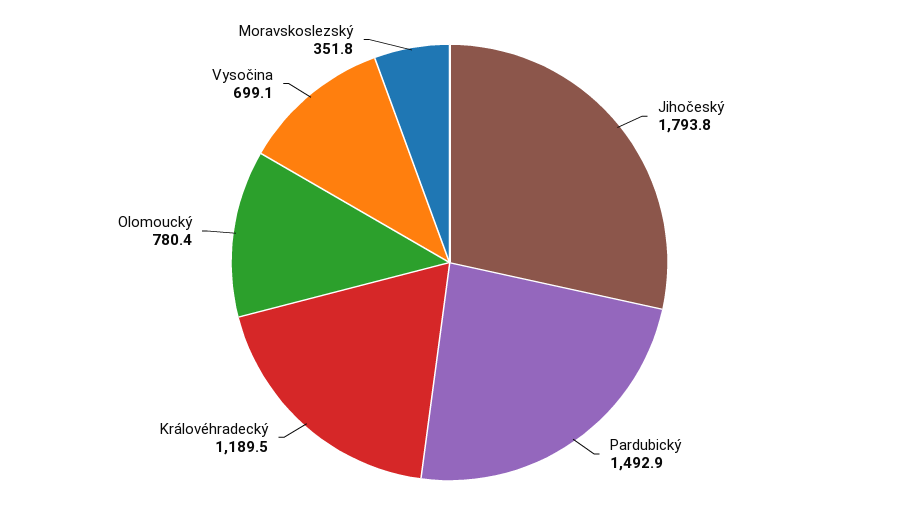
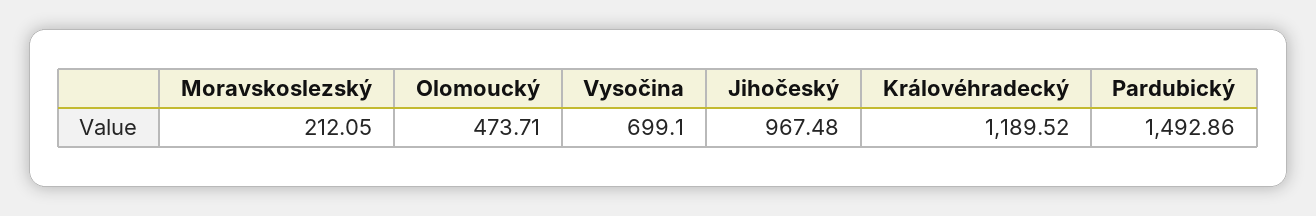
  {
-   "Jihočeský": 1793.8,
+   "Jihočeský": 967.48,
    "Pardubický": 1492.86,
    "Královéhradecký": 1189.52,
-   "Olomoucký": 780.4,
+   "Olomoucký": 473.71,
    "Vysočina": 699.1,
-   "Moravskoslezský": 351.8
+   "Moravskoslezský": 212.05
  }

